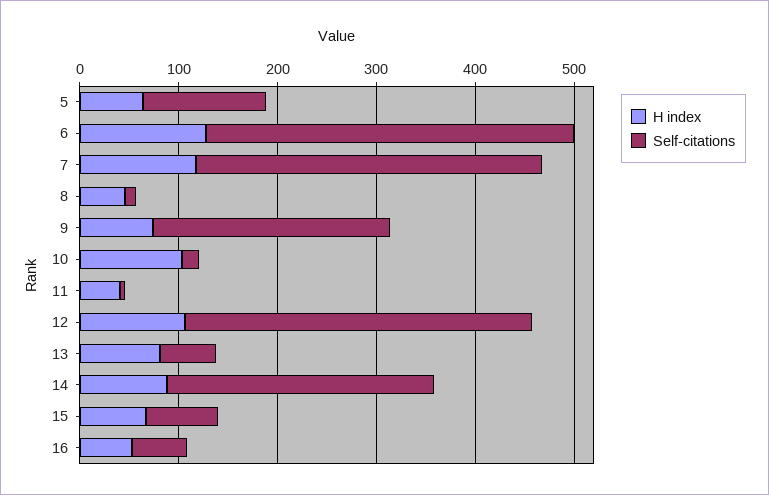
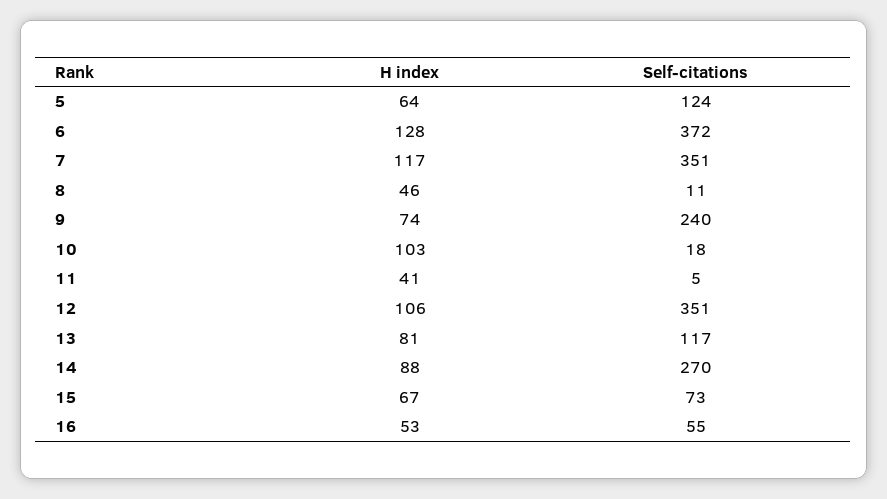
  {
    "H index": {
      "5": 64,
      "6": 128,
      "7": 117,
      "8": 46,
      "9": 74,
      "10": 103,
      "11": 41,
      "12": 106,
      "13": 81,
      "14": 88,
      "15": 67,
      "16": 53
    },
    "Self-citations": {
      "5": 124,
      "6": 372,
      "7": 351,
      "8": 11,
      "9": 240,
      "10": 18,
      "11": 5,
      "12": 351,
-     "13": 60,
+     "13": 117,
      "14": 270,
      "15": 73,
      "16": 55
    }
  }

